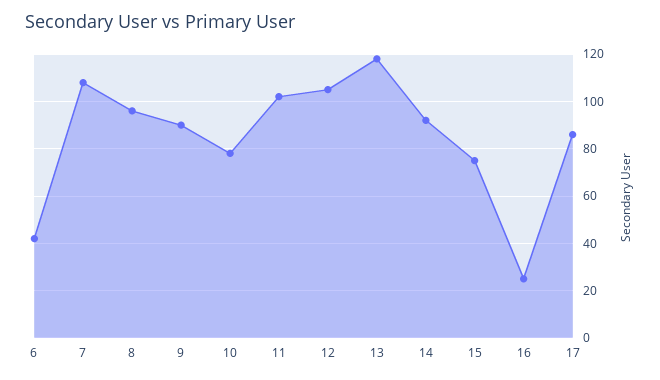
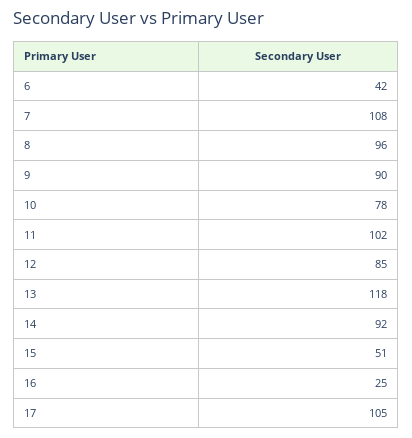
  {
    "6": 42,
    "7": 108,
    "8": 96,
    "9": 90,
    "10": 78,
    "11": 102,
-   "12": 105,
+   "12": 85,
    "13": 118,
    "14": 92,
-   "15": 75,
+   "15": 51,
    "16": 25,
-   "17": 85
+   "17": 105
  }

